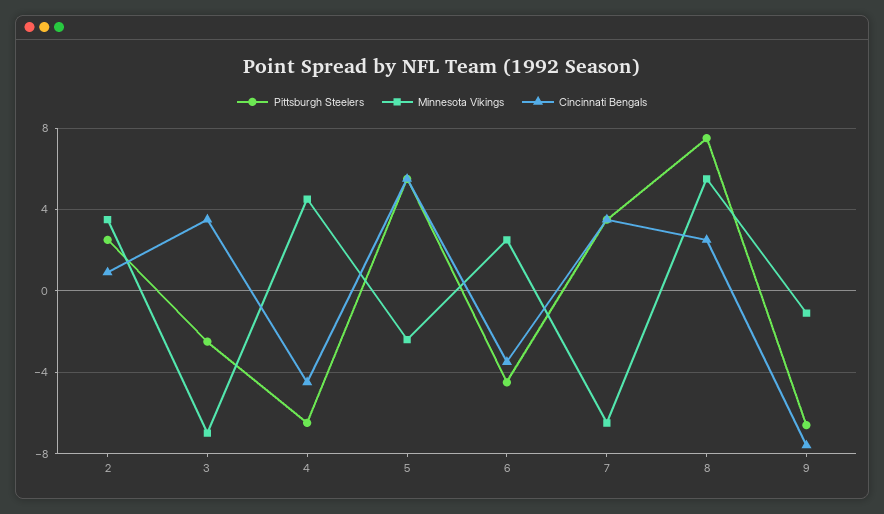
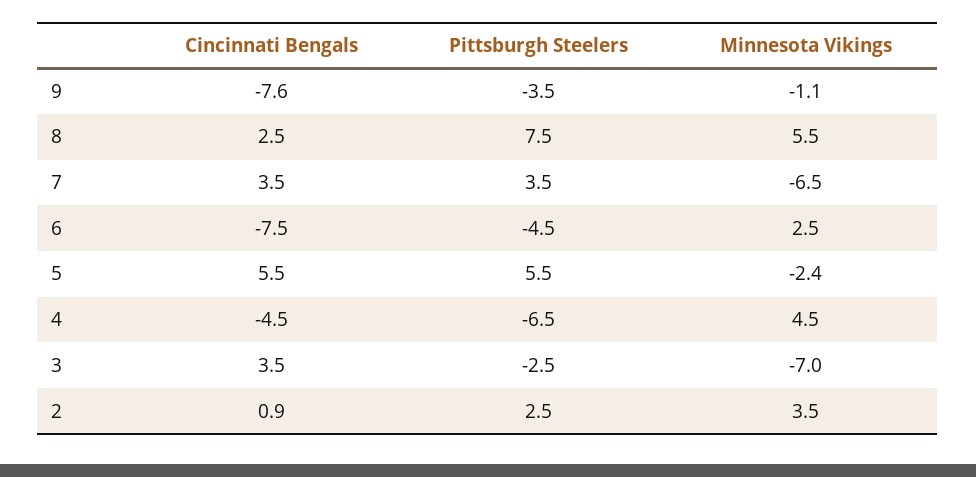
  {
    "Pittsburgh Steelers": {
      "2": 2.5,
      "3": -2.5,
      "4": -6.5,
      "5": 5.5,
      "6": -4.5,
      "7": 3.5,
      "8": 7.5,
-     "9": -6.5
+     "9": -3.5
    },
    "Minnesota Vikings": {
      "2": 3.5,
      "3": -7,
      "4": 4.5,
      "5": -2.4,
      "6": 2.5,
      "7": -6.5,
      "8": 5.5,
      "9": -1.1
    },
    "Cincinnati Bengals": {
      "2": 0.9,
      "3": 3.5,
      "4": -4.5,
      "5": 5.5,
-     "6": -3.5,
+     "6": -7.5,
      "7": 3.5,
      "8": 2.5,
      "9": -7.6
    }
  }

